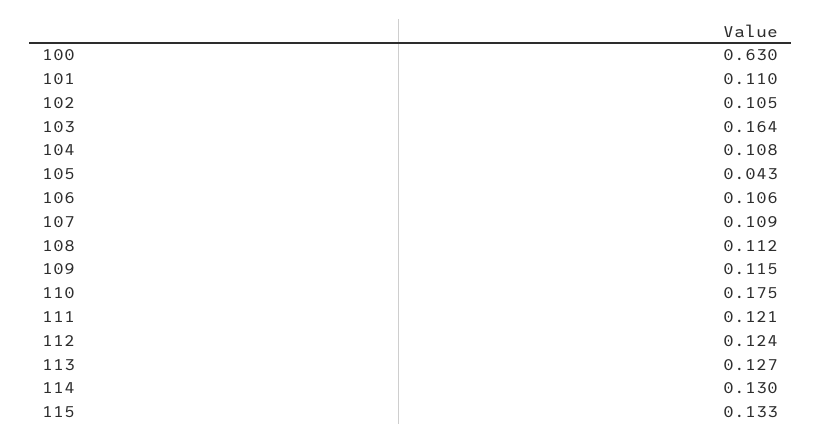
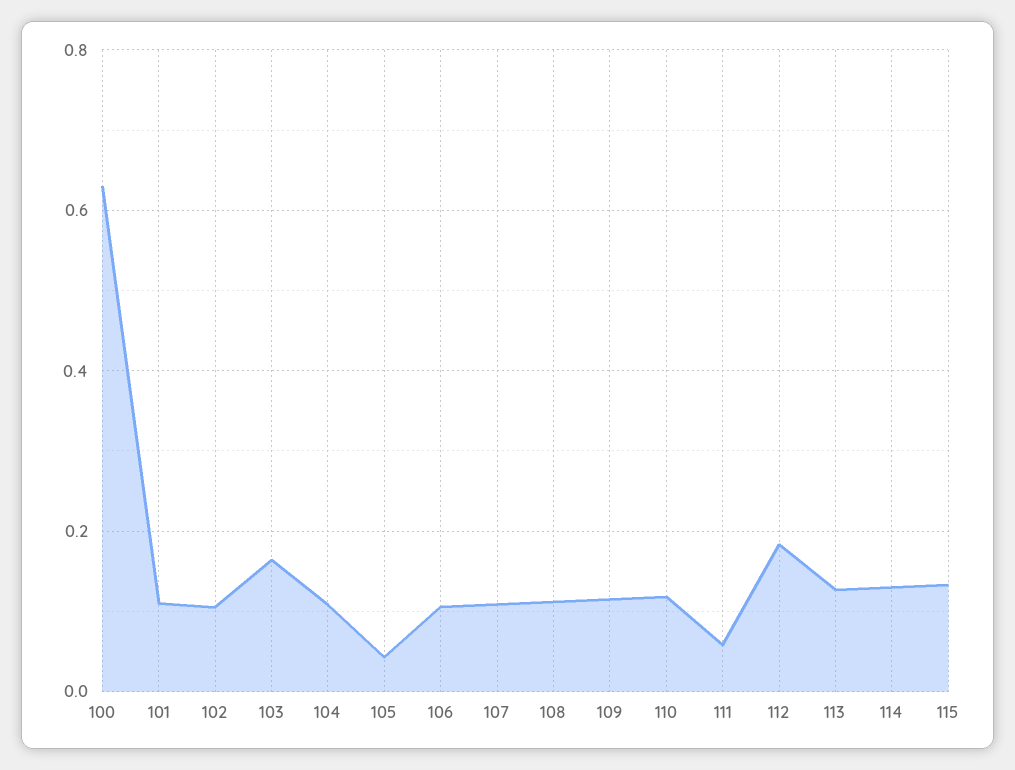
  {
    "100": 0.63,
    "101": 0.11,
    "102": 0.105,
    "103": 0.164,
    "104": 0.108,
    "105": 0.043,
    "106": 0.106,
    "107": 0.109,
    "108": 0.112,
    "109": 0.115,
-   "110": 0.175,
+   "110": 0.12,
-   "111": 0.121,
+   "111": 0.06,
-   "112": 0.124,
+   "112": 0.18,
    "113": 0.127,
    "114": 0.13,
    "115": 0.133
  }

